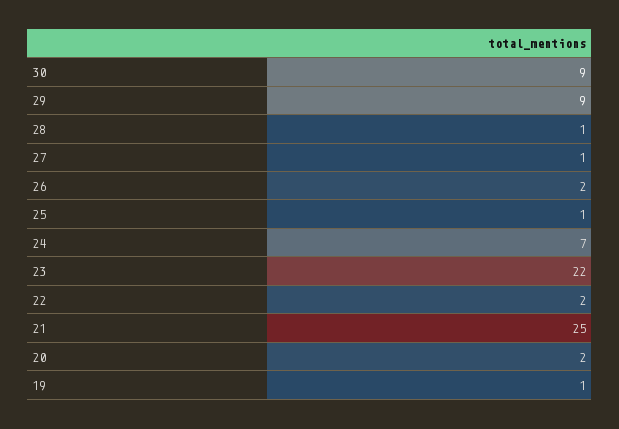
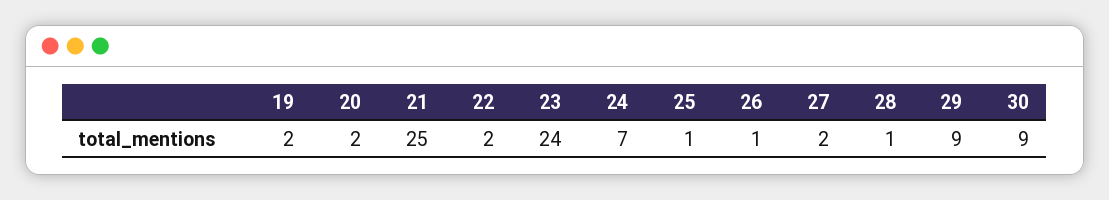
  {
    "30": 9,
    "29": 9,
    "28": 1,
-   "27": 1,
+   "27": 2,
-   "26": 2,
+   "26": 1,
    "25": 1,
    "24": 7,
-   "23": 22,
+   "23": 24,
    "22": 2,
    "21": 25,
    "20": 2,
-   "19": 1
+   "19": 2
  }

